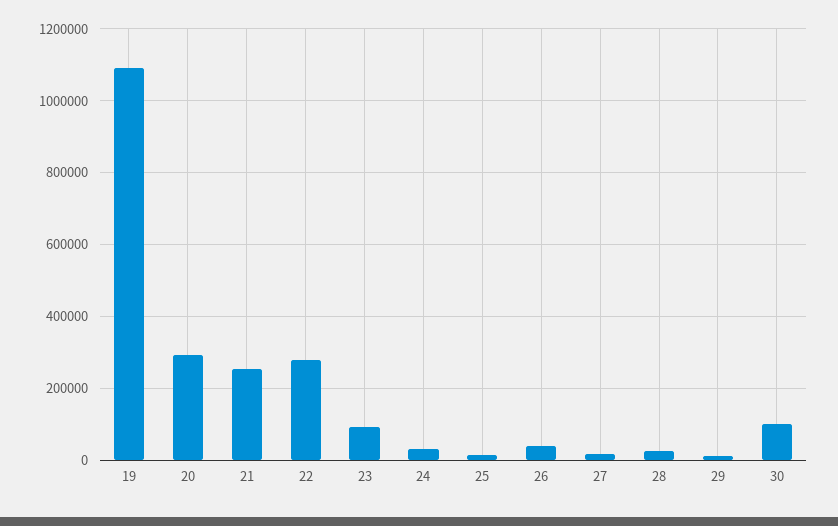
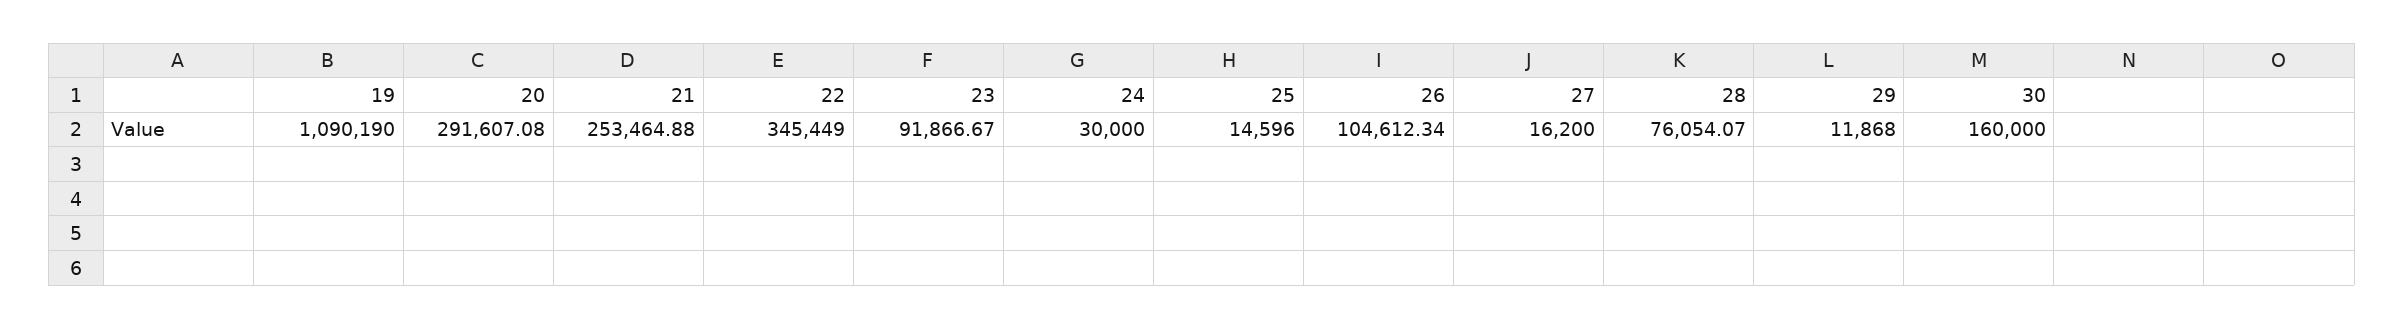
  {
    "19": 1090190,
    "20": 291607.08,
    "21": 253464.88,
-   "22": 280000,
+   "22": 345449,
    "23": 91866.67,
    "24": 30000,
    "25": 14596,
-   "26": 40000,
+   "26": 104612.34,
    "27": 16200,
-   "28": 20000,
+   "28": 76054.07,
    "29": 11868,
-   "30": 100000
+   "30": 160000
  }

